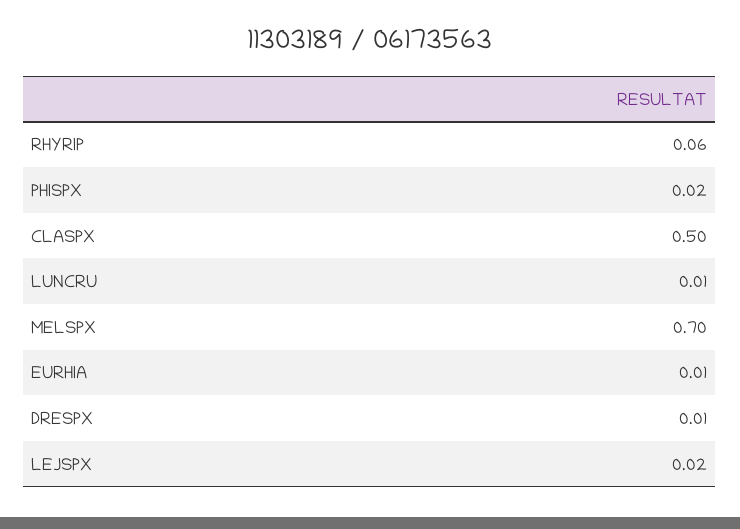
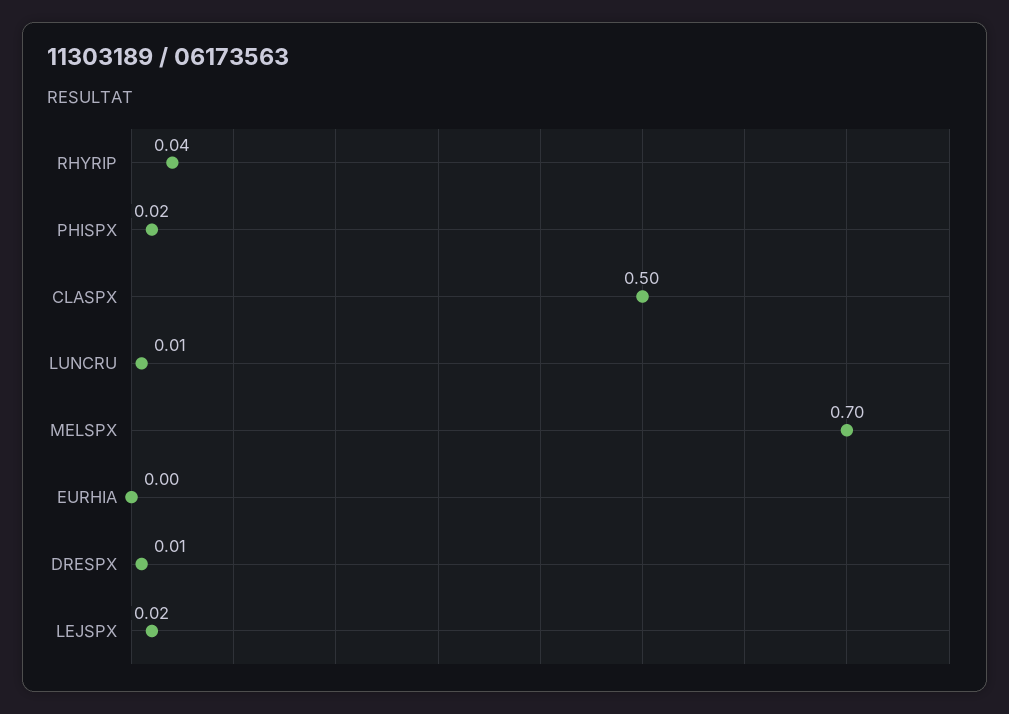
  {
-   "RHYRIP": 0.06,
+   "RHYRIP": 0.04,
    "PHISPX": 0.02,
    "CLASPX": 0.5,
    "LUNCRU": 0.01,
    "MELSPX": 0.7,
-   "EURHIA": 0.01,
+   "EURHIA": 0,
    "DRESPX": 0.01,
    "LEJSPX": 0.02
  }

